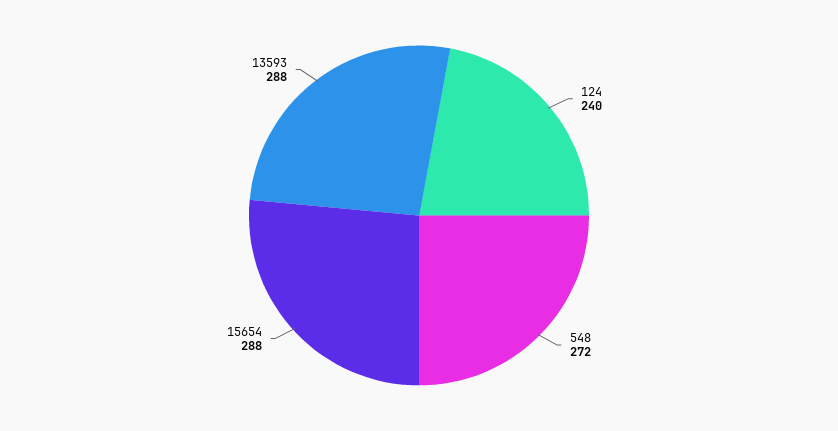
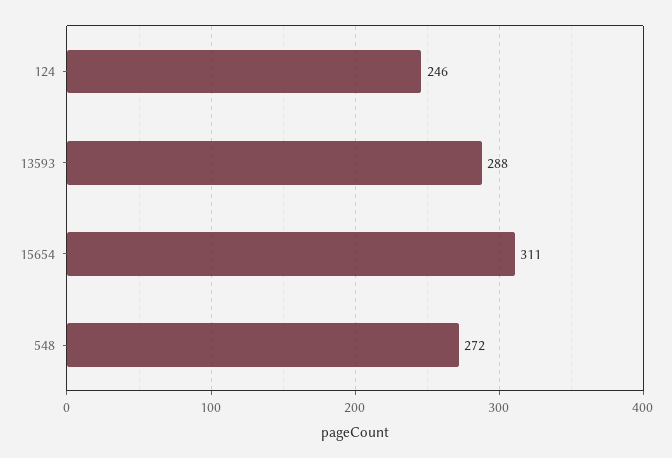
  {
-   "124": 240,
+   "124": 246,
    "548": 272,
-   "15654": 288,
+   "15654": 311,
    "13593": 288
  }

